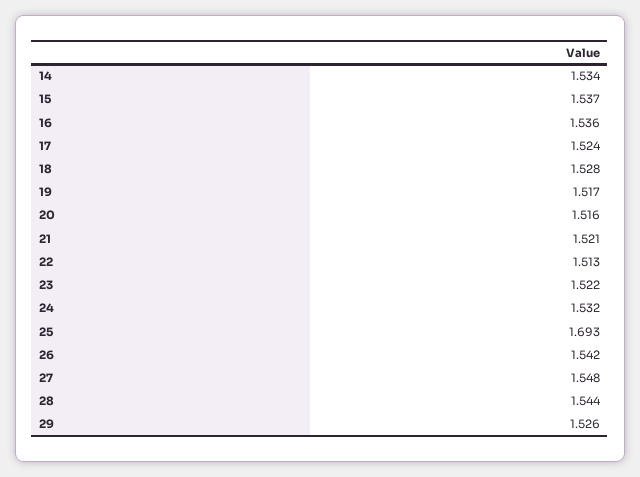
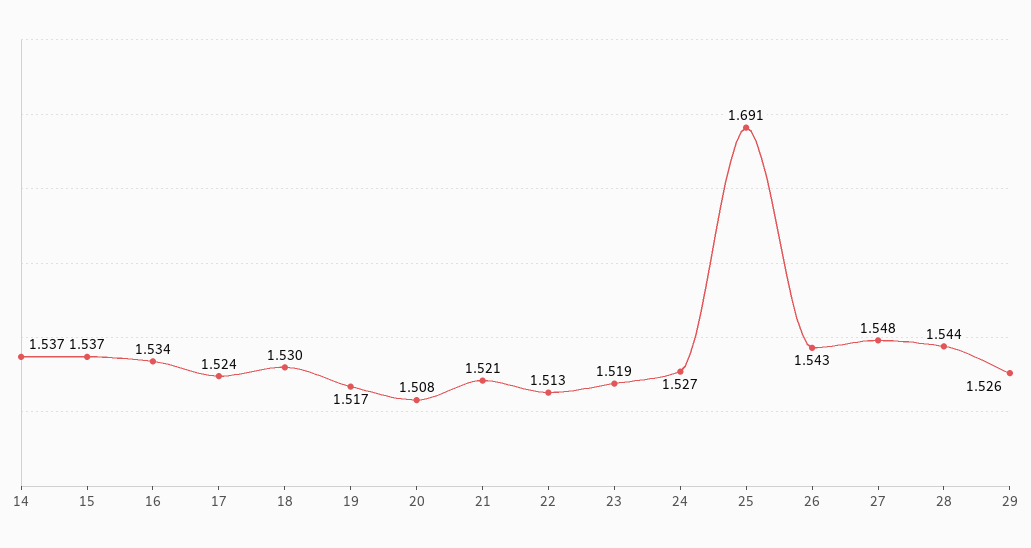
  {
-   "14": 1.534,
+   "14": 1.537,
    "15": 1.537,
-   "16": 1.536,
+   "16": 1.534,
    "17": 1.524,
-   "18": 1.528,
+   "18": 1.53,
    "19": 1.517,
-   "20": 1.516,
+   "20": 1.508,
    "21": 1.521,
    "22": 1.513,
-   "23": 1.522,
+   "23": 1.519,
-   "24": 1.532,
+   "24": 1.527,
-   "25": 1.693,
+   "25": 1.691,
-   "26": 1.542,
+   "26": 1.543,
    "27": 1.548,
    "28": 1.544,
    "29": 1.526
  }

